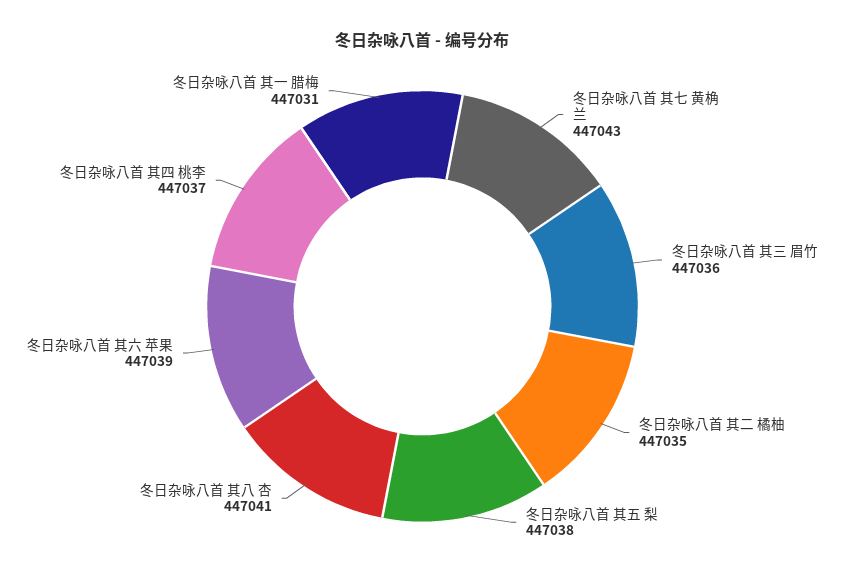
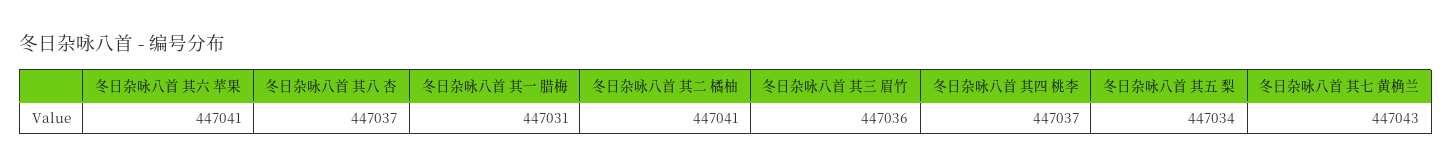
  {
    "冬日杂咏八首 其七 黄桷兰": 447043,
    "冬日杂咏八首 其三 眉竹": 447036,
-   "冬日杂咏八首 其二 橘柚": 447035,
+   "冬日杂咏八首 其二 橘柚": 447041,
-   "冬日杂咏八首 其五 梨": 447038,
+   "冬日杂咏八首 其五 梨": 447034,
-   "冬日杂咏八首 其八 杏": 447041,
+   "冬日杂咏八首 其八 杏": 447037,
-   "冬日杂咏八首 其六 苹果": 447039,
+   "冬日杂咏八首 其六 苹果": 447041,
    "冬日杂咏八首 其四 桃李": 447037,
    "冬日杂咏八首 其一 腊梅": 447031
  }

